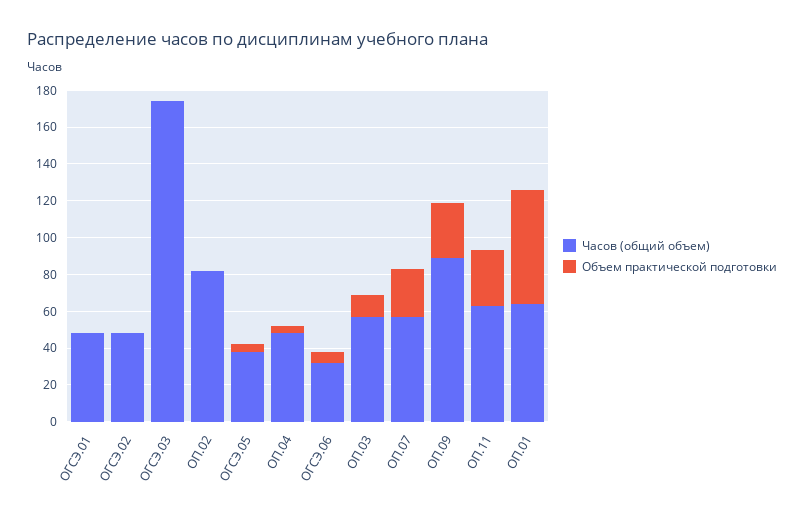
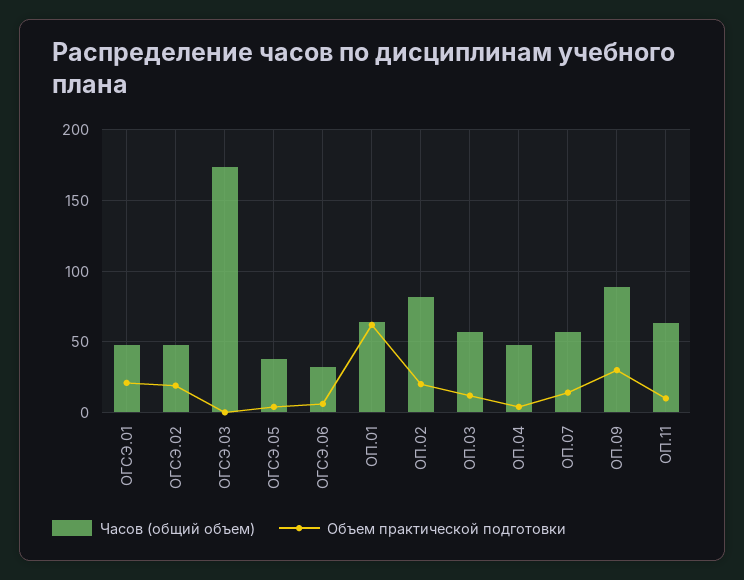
  {
    "Часов (общий объем)": {
      "ОГСЭ.01": 50,
      "ОГСЭ.02": 50,
      "ОГСЭ.03": 175,
      "ОП.02": 80,
      "ОГСЭ.05": 40,
      "ОП.04": 50,
      "ОГСЭ.06": 30,
      "ОП.03": 55,
      "ОП.07": 55,
      "ОП.09": 90,
      "ОП.11": 65,
      "ОП.01": 65
    },
    "Объем практической подготовки": {
-     "ОГСЭ.01": 0,
+     "ОГСЭ.01": 20,
-     "ОГСЭ.02": 0,
+     "ОГСЭ.02": 20,
      "ОГСЭ.03": 0,
-     "ОП.02": 0,
+     "ОП.02": 20,
      "ОГСЭ.05": 5,
      "ОП.04": 5,
      "ОГСЭ.06": 5,
      "ОП.03": 10,
-     "ОП.07": 25,
+     "ОП.07": 15,
      "ОП.09": 30,
-     "ОП.11": 30,
+     "ОП.11": 10,
      "ОП.01": 60
    }
  }

